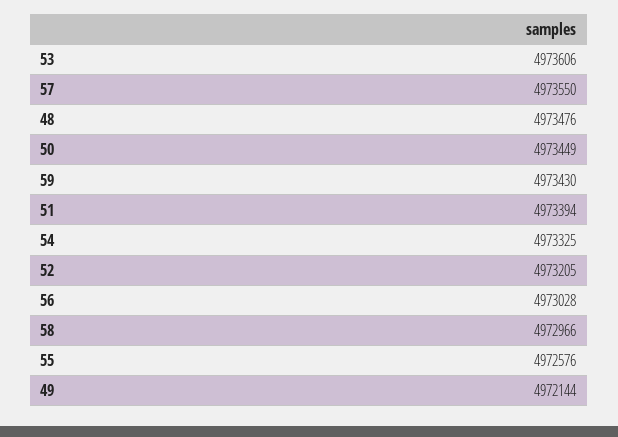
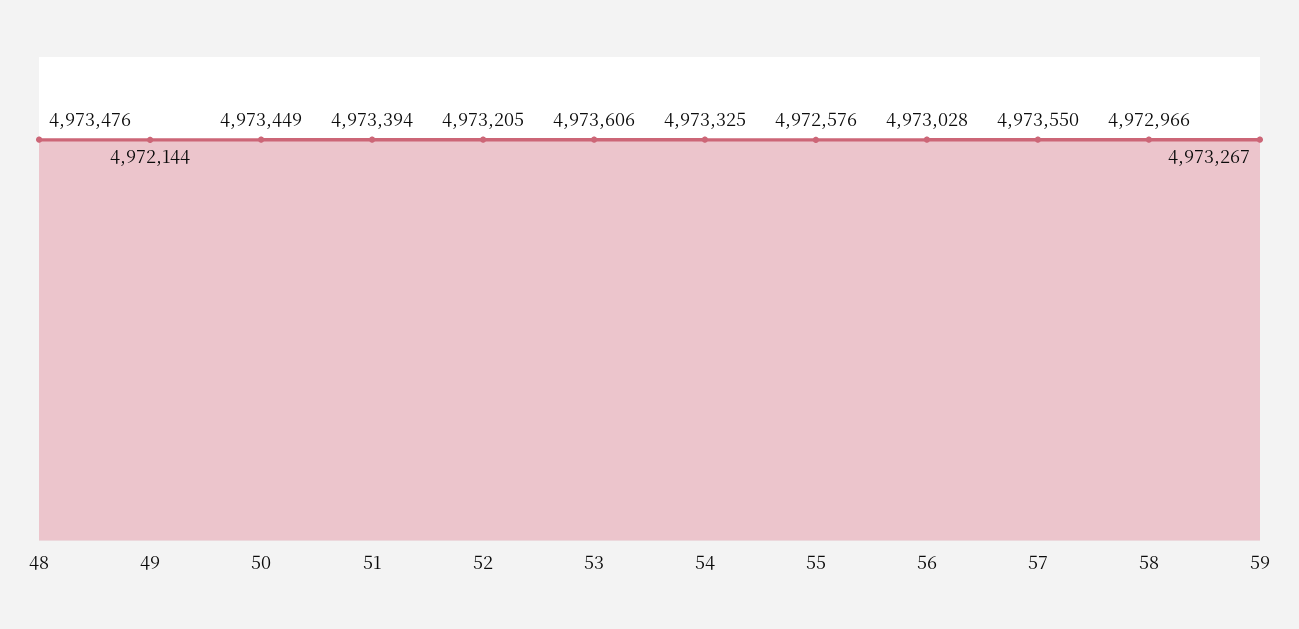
  {
    "53": 4973606,
    "57": 4973550,
    "48": 4973476,
    "50": 4973449,
-   "59": 4973430,
+   "59": 4973267,
    "51": 4973394,
    "54": 4973325,
    "52": 4973205,
    "56": 4973028,
    "58": 4972966,
    "55": 4972576,
    "49": 4972144
  }

